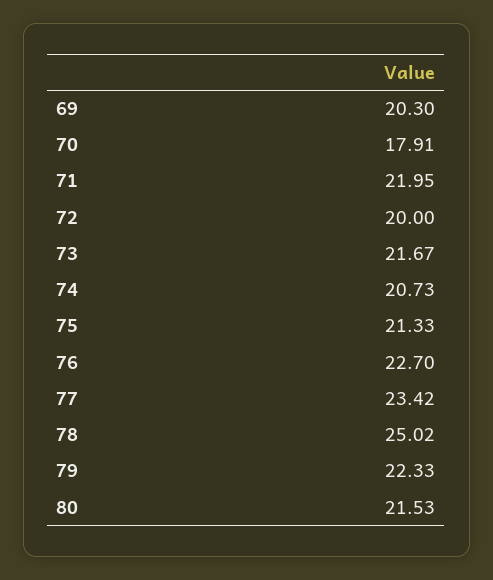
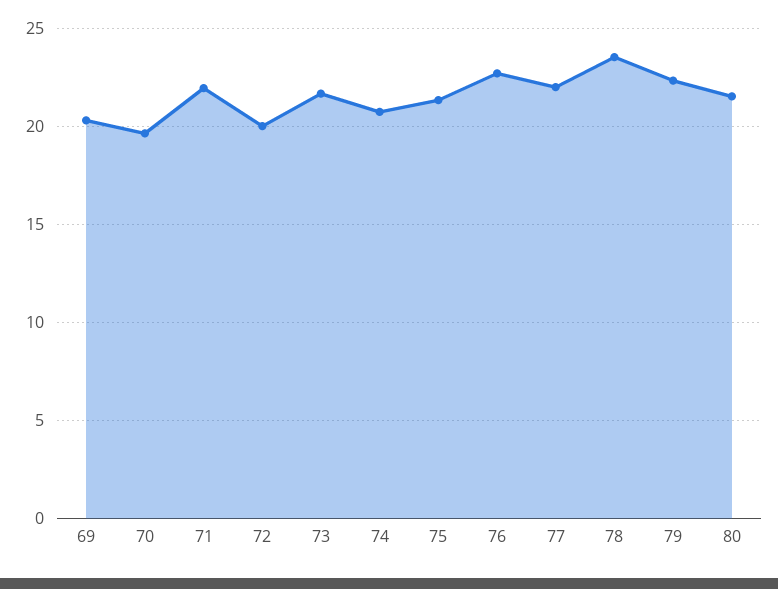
  {
    "69": 20.3,
-   "70": 17.91,
+   "70": 19.5,
    "71": 21.95,
    "72": 20,
    "73": 21.67,
    "74": 20.73,
    "75": 21.33,
    "76": 22.7,
-   "77": 23.42,
+   "77": 22,
-   "78": 25.02,
+   "78": 23.5,
    "79": 22.33,
    "80": 21.53
  }

